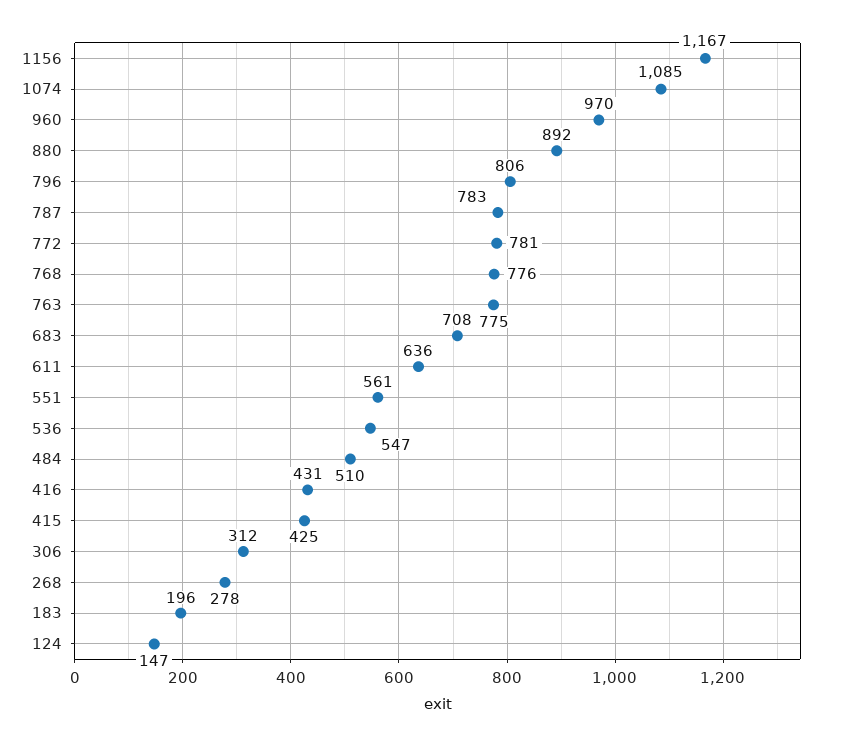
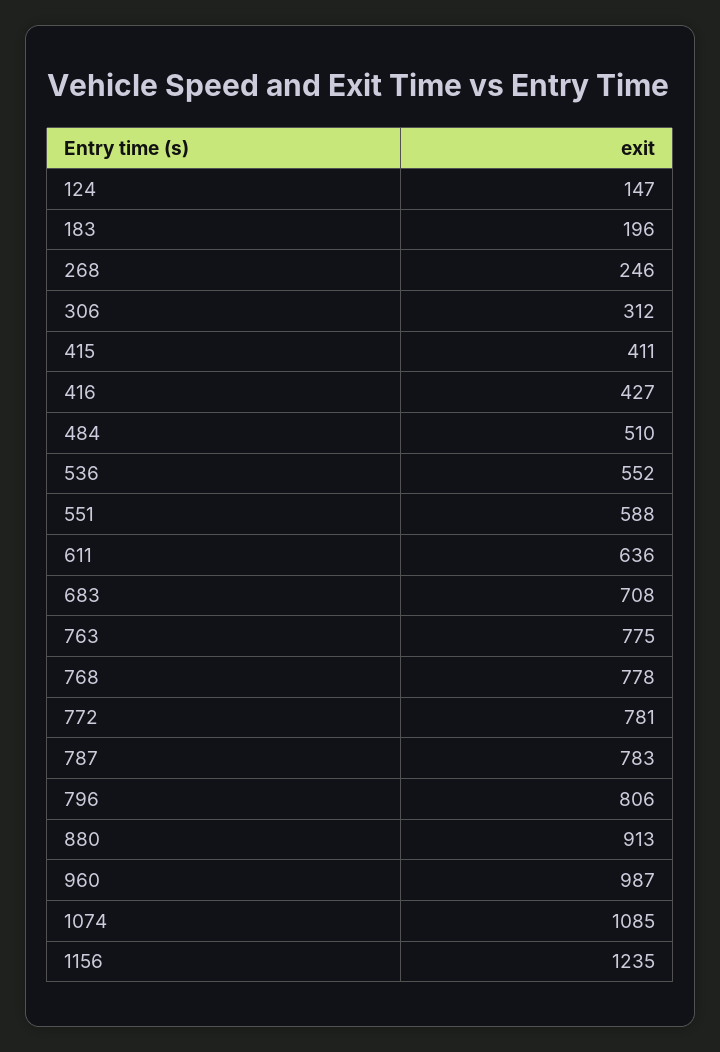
  {
-   "1156": 1167,
+   "1156": 1235,
    "1074": 1085,
-   "960": 970,
+   "960": 987,
-   "880": 892,
+   "880": 913,
    "796": 806,
    "787": 783,
    "772": 781,
-   "768": 776,
+   "768": 778,
    "763": 775,
    "683": 708,
    "611": 636,
-   "551": 561,
+   "551": 588,
-   "536": 547,
+   "536": 552,
    "484": 510,
-   "416": 431,
+   "416": 427,
-   "415": 425,
+   "415": 411,
    "306": 312,
-   "268": 278,
+   "268": 246,
    "183": 196,
    "124": 147
  }

